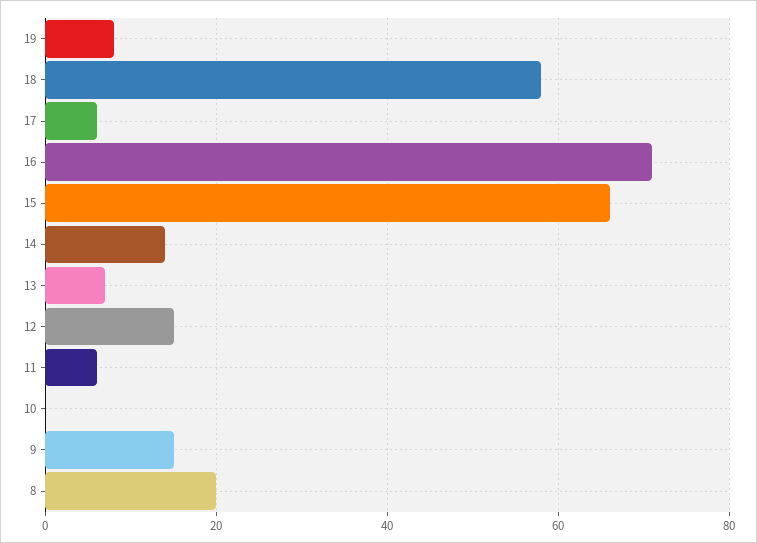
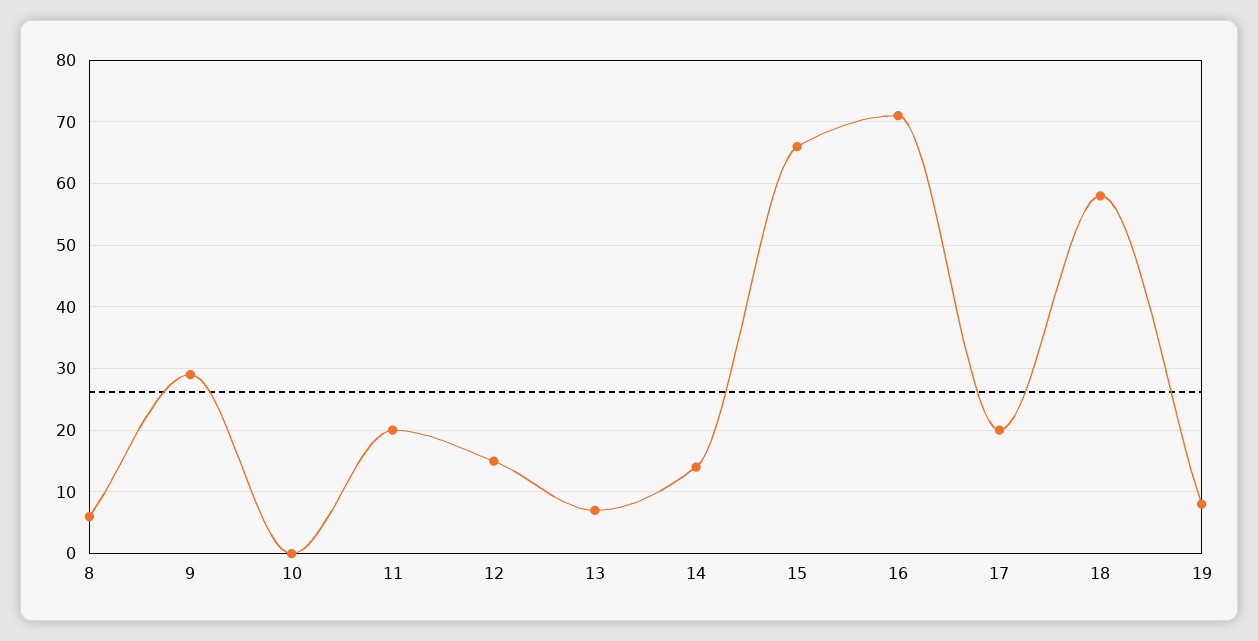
  {
    "19": 8,
    "18": 58,
-   "17": 5,
+   "17": 20,
    "16": 71,
    "15": 66,
    "14": 14,
    "13": 7,
    "12": 15,
-   "11": 5,
+   "11": 20,
    "10": 0,
-   "9": 15,
+   "9": 29,
-   "8": 20
+   "8": 6
  }

